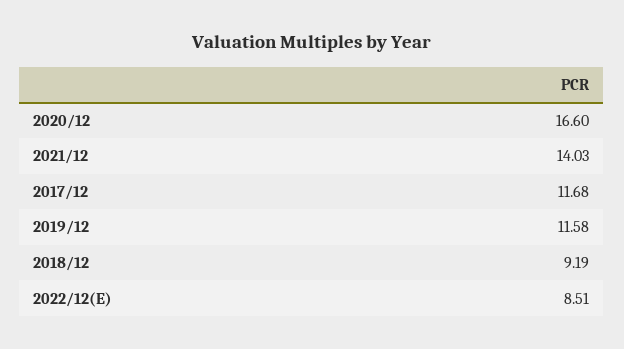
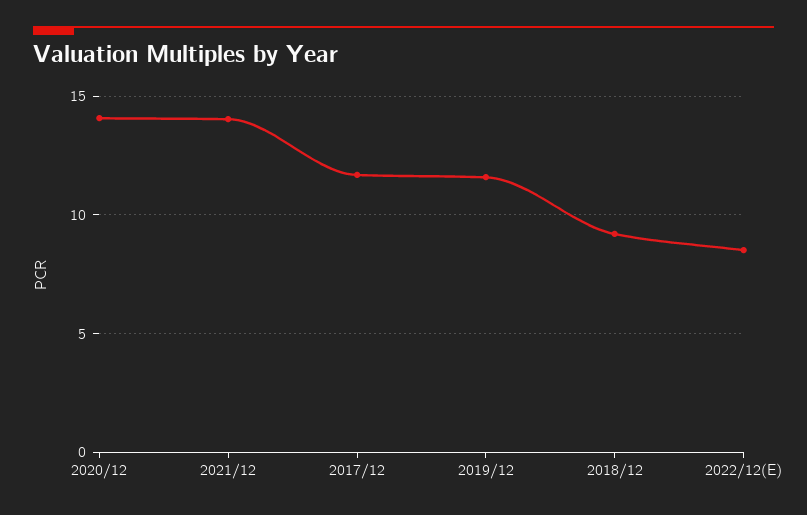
  {
-   "2020/12": 16.6,
+   "2020/12": 14,
    "2021/12": 14.03,
    "2017/12": 11.68,
    "2019/12": 11.58,
    "2018/12": 9.19,
    "2022/12(E)": 8.51
  }

